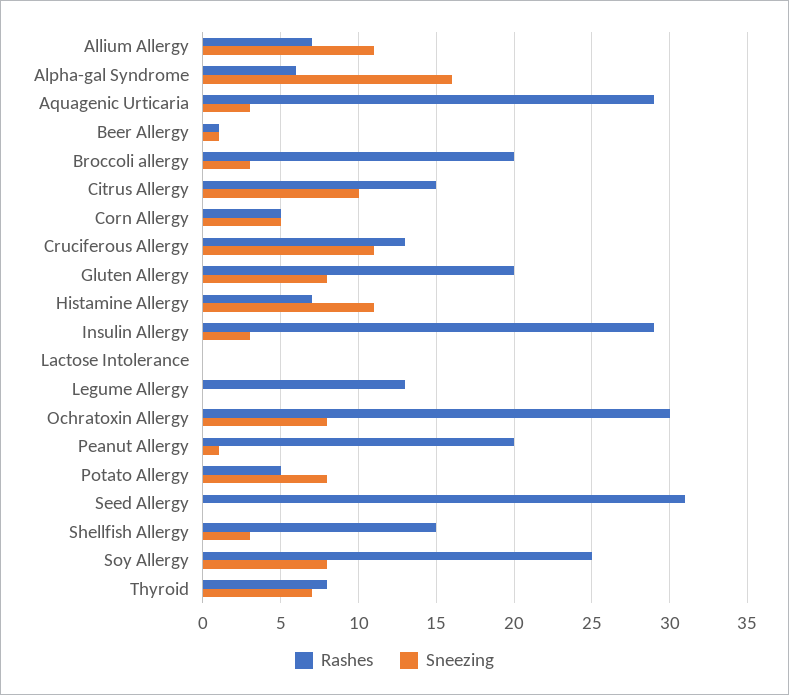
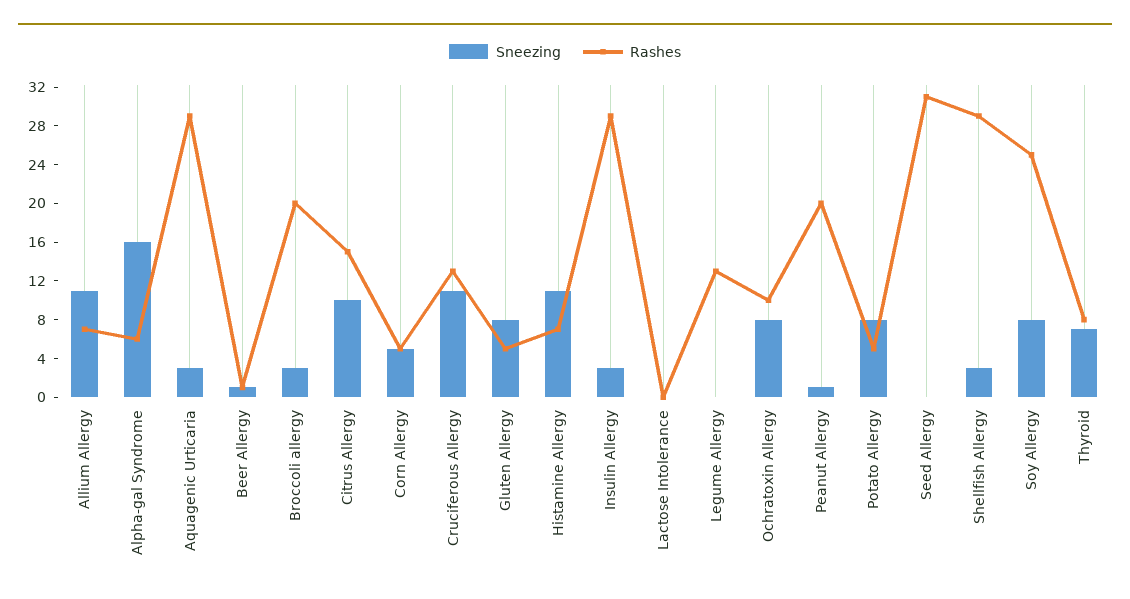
  {
    "Rashes": {
      "Allium Allergy": 7,
      "Alpha-gal Syndrome": 6,
      "Aquagenic Urticaria": 29,
      "Beer Allergy": 1,
      "Broccoli allergy": 20,
      "Citrus Allergy": 15,
      "Corn Allergy": 5,
      "Cruciferous Allergy": 13,
-     "Gluten Allergy": 20,
+     "Gluten Allergy": 5,
      "Histamine Allergy": 7,
      "Insulin Allergy": 29,
      "Lactose Intolerance": 0,
      "Legume Allergy": 13,
-     "Ochratoxin Allergy": 30,
+     "Ochratoxin Allergy": 10,
      "Peanut Allergy": 20,
      "Potato Allergy": 5,
      "Seed Allergy": 31,
-     "Shellfish Allergy": 15,
+     "Shellfish Allergy": 29,
      "Soy Allergy": 25,
      "Thyroid": 8
    },
    "Sneezing": {
      "Allium Allergy": 11,
      "Alpha-gal Syndrome": 16,
      "Aquagenic Urticaria": 3,
      "Beer Allergy": 1,
      "Broccoli allergy": 3,
      "Citrus Allergy": 10,
      "Corn Allergy": 5,
      "Cruciferous Allergy": 11,
      "Gluten Allergy": 8,
      "Histamine Allergy": 11,
      "Insulin Allergy": 3,
      "Lactose Intolerance": 0,
      "Legume Allergy": 0,
      "Ochratoxin Allergy": 8,
      "Peanut Allergy": 1,
      "Potato Allergy": 8,
      "Seed Allergy": 0,
      "Shellfish Allergy": 3,
      "Soy Allergy": 8,
      "Thyroid": 7
    }
  }

